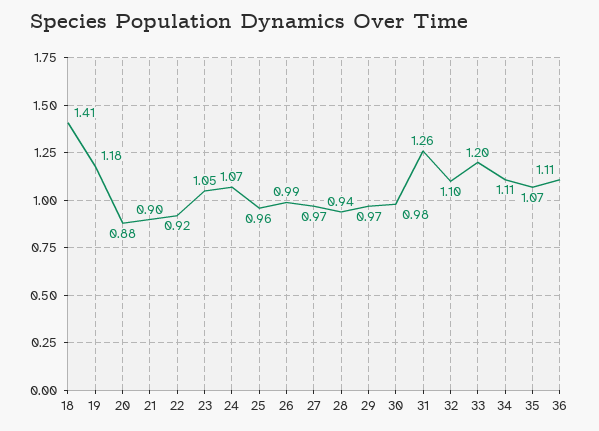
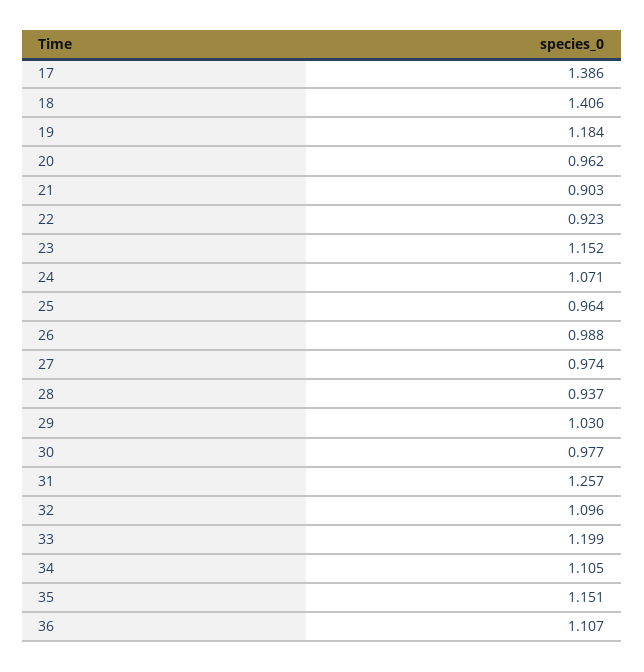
  {
    "18": 1.406,
    "19": 1.184,
-   "20": 0.88,
+   "20": 0.962,
    "21": 0.903,
    "22": 0.923,
-   "23": 1.05,
+   "23": 1.152,
    "24": 1.071,
    "25": 0.964,
    "26": 0.988,
    "27": 0.974,
    "28": 0.937,
-   "29": 0.97,
+   "29": 1.03,
    "30": 0.977,
    "31": 1.257,
    "32": 1.096,
    "33": 1.199,
    "34": 1.105,
-   "35": 1.07,
+   "35": 1.151,
-   "36": 1.107
+   "36": 1.107,
+   "17": 1.386
  }

